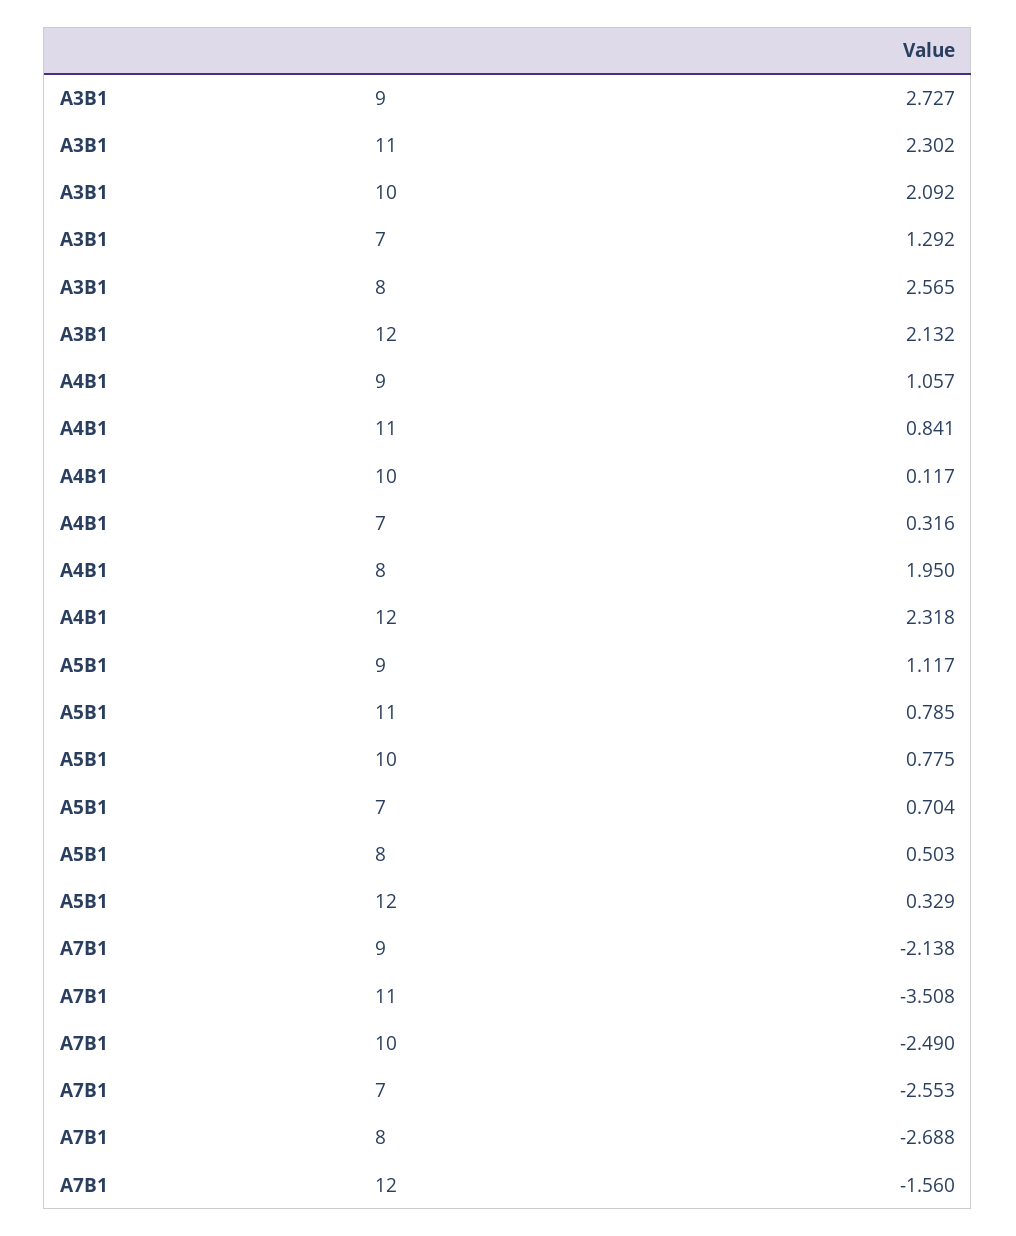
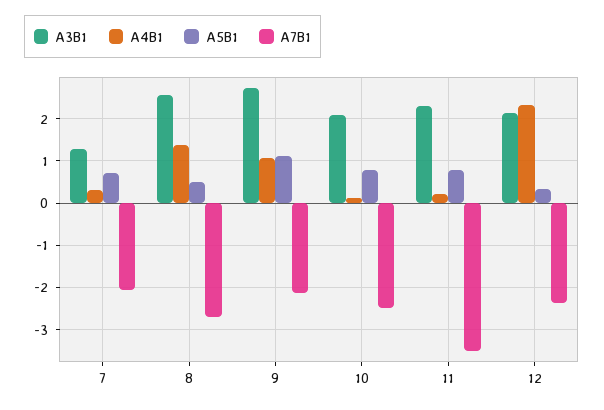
  {
    "A3B1": {
      "9": 2.727,
      "11": 2.302,
      "10": 2.092,
      "7": 1.292,
      "8": 2.565,
      "12": 2.132
    },
    "A4B1": {
      "9": 1.057,
-     "11": 0.841,
+     "11": 0.2,
      "10": 0.117,
      "7": 0.316,
-     "8": 1.95,
+     "8": 1.4,
      "12": 2.318
    },
    "A5B1": {
      "9": 1.117,
      "11": 0.785,
      "10": 0.775,
      "7": 0.704,
      "8": 0.503,
      "12": 0.329
    },
    "A7B1": {
      "9": -2.138,
      "11": -3.508,
      "10": -2.49,
-     "7": -2.553,
+     "7": -2,
      "8": -2.688,
-     "12": -1.56
+     "12": -2.4
    }
  }

